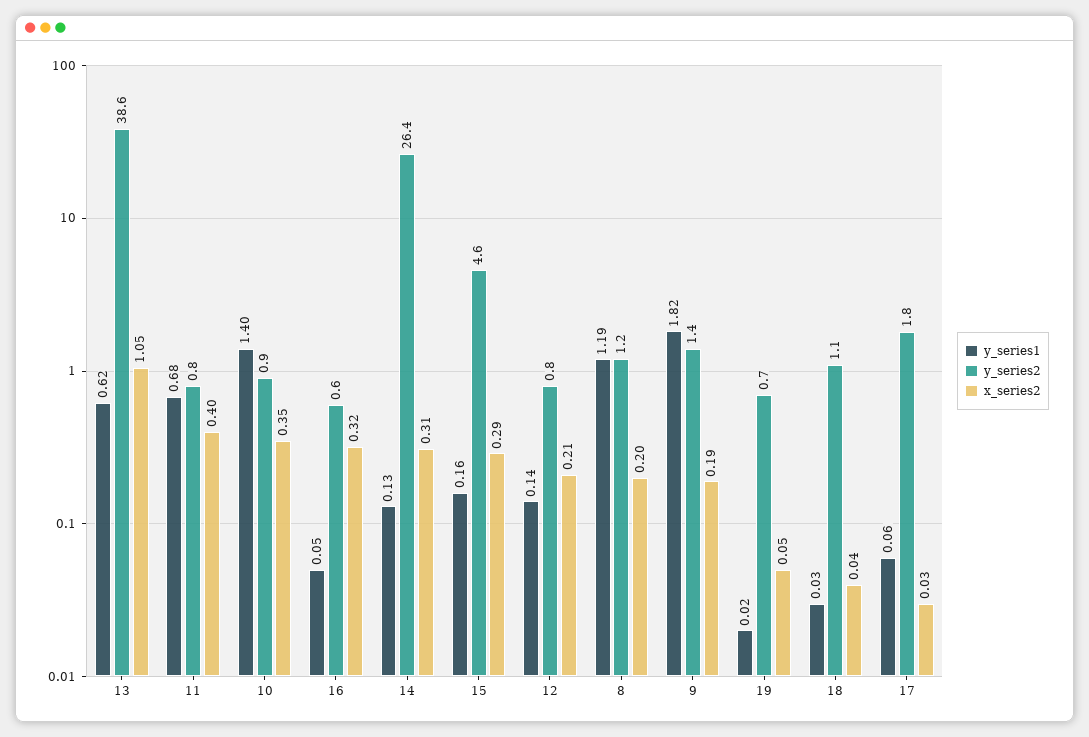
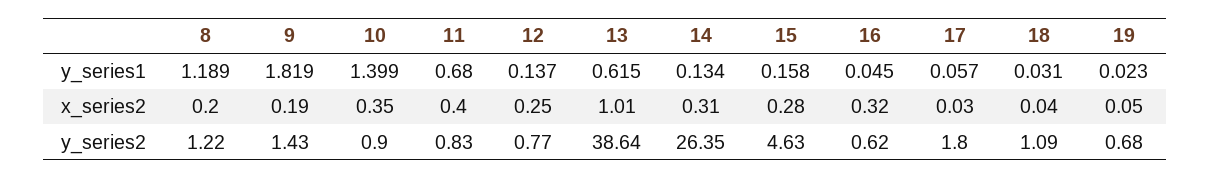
  {
    "y_series1": {
      "13": 0.615,
      "11": 0.68,
      "10": 1.399,
      "16": 0.045,
      "14": 0.134,
      "15": 0.158,
      "12": 0.137,
      "8": 1.189,
      "9": 1.819,
      "19": 0.023,
      "18": 0.031,
      "17": 0.057
    },
    "y_series2": {
      "13": 38.64,
      "11": 0.83,
      "10": 0.9,
      "16": 0.62,
      "14": 26.35,
      "15": 4.63,
      "12": 0.77,
      "8": 1.22,
      "9": 1.43,
      "19": 0.68,
      "18": 1.09,
      "17": 1.8
    },
    "x_series2": {
-     "13": 1.05,
+     "13": 1.01,
      "11": 0.4,
      "10": 0.35,
      "16": 0.32,
      "14": 0.31,
-     "15": 0.29,
+     "15": 0.28,
-     "12": 0.21,
+     "12": 0.25,
      "8": 0.2,
      "9": 0.19,
      "19": 0.05,
      "18": 0.04,
      "17": 0.03
    }
  }

